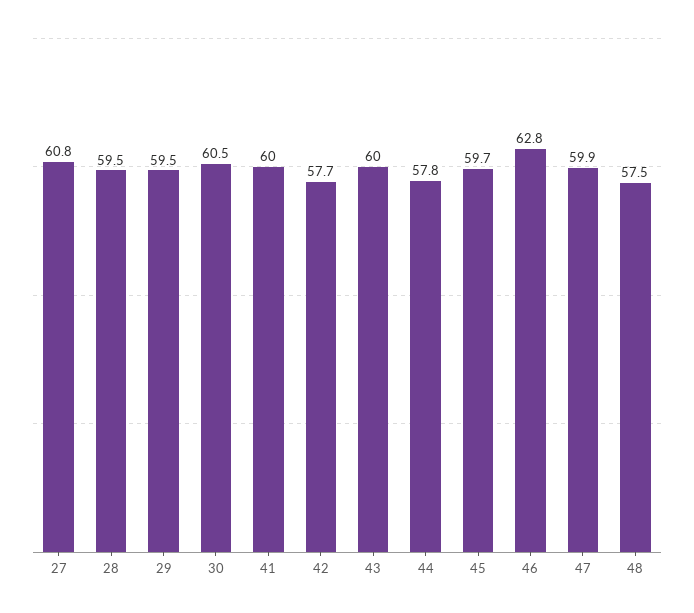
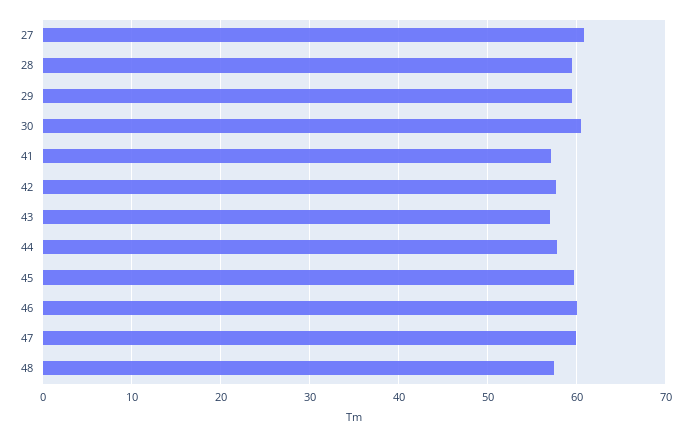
  {
    "27": 60.8,
    "28": 59.5,
    "29": 59.5,
    "30": 60.5,
-   "41": 60,
+   "41": 57,
    "42": 57.7,
-   "43": 60,
+   "43": 57,
    "44": 57.8,
    "45": 59.7,
-   "46": 62.8,
+   "46": 60,
    "47": 59.9,
    "48": 57.5
  }

